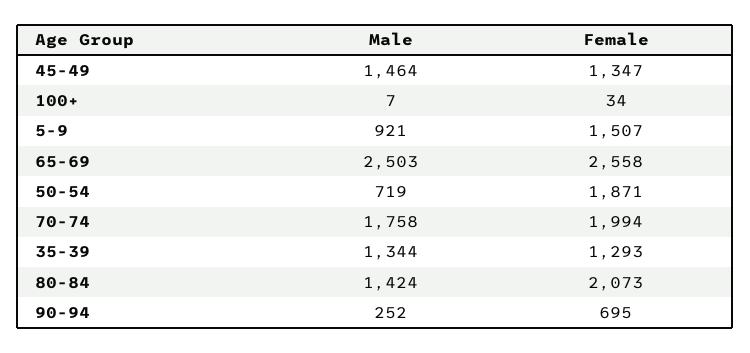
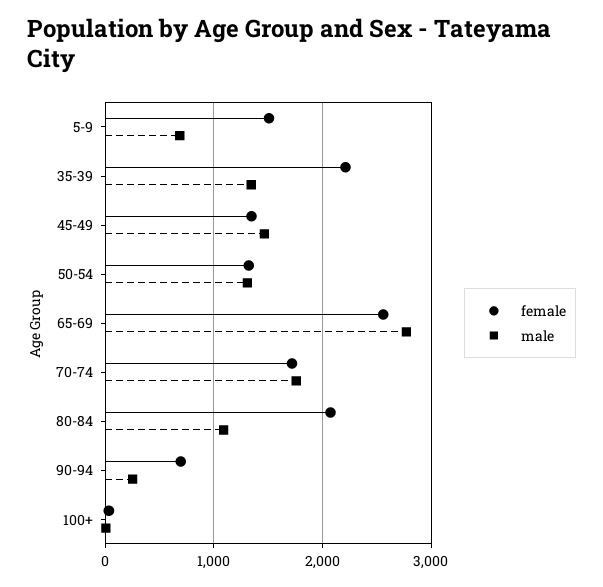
  {
    "Male": {
      "45-49": 1464,
      "100+": 7,
-     "5-9": 921,
+     "5-9": 700,
-     "65-69": 2503,
+     "65-69": 2800,
-     "50-54": 719,
+     "50-54": 1300,
      "70-74": 1758,
      "35-39": 1344,
-     "80-84": 1424,
+     "80-84": 1100,
      "90-94": 252
    },
    "Female": {
      "45-49": 1347,
      "100+": 34,
      "5-9": 1507,
      "65-69": 2558,
-     "50-54": 1871,
+     "50-54": 1300,
-     "70-74": 1994,
+     "70-74": 1700,
-     "35-39": 1293,
+     "35-39": 2200,
      "80-84": 2073,
      "90-94": 695
    }
  }

